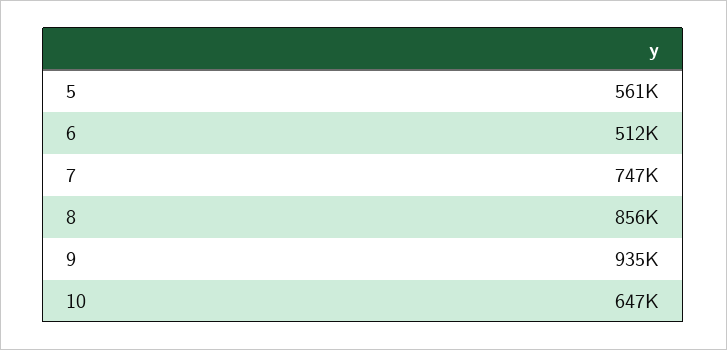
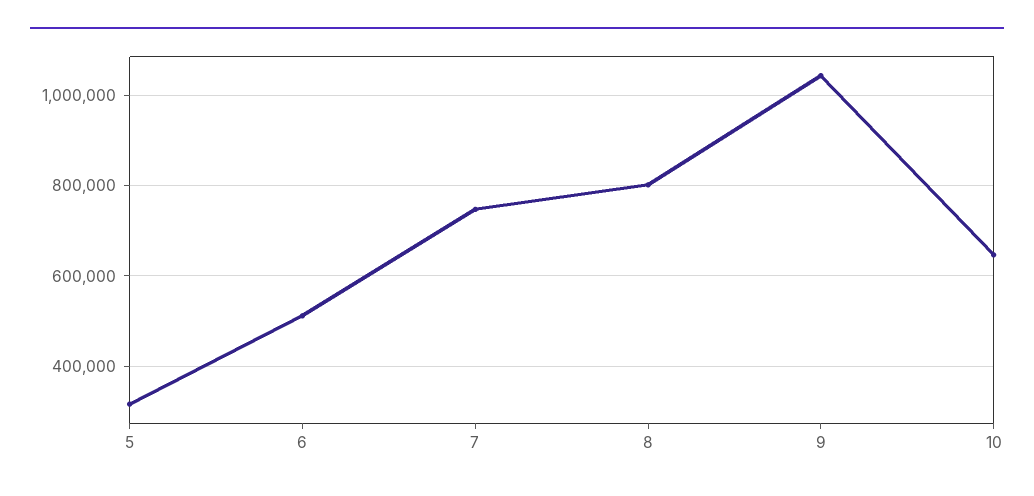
  {
-   "5": 561000,
+   "5": 320000,
    "6": 512000,
    "7": 747000,
-   "8": 856000,
+   "8": 800000,
-   "9": 935000,
+   "9": 1040000,
    "10": 647000
  }

